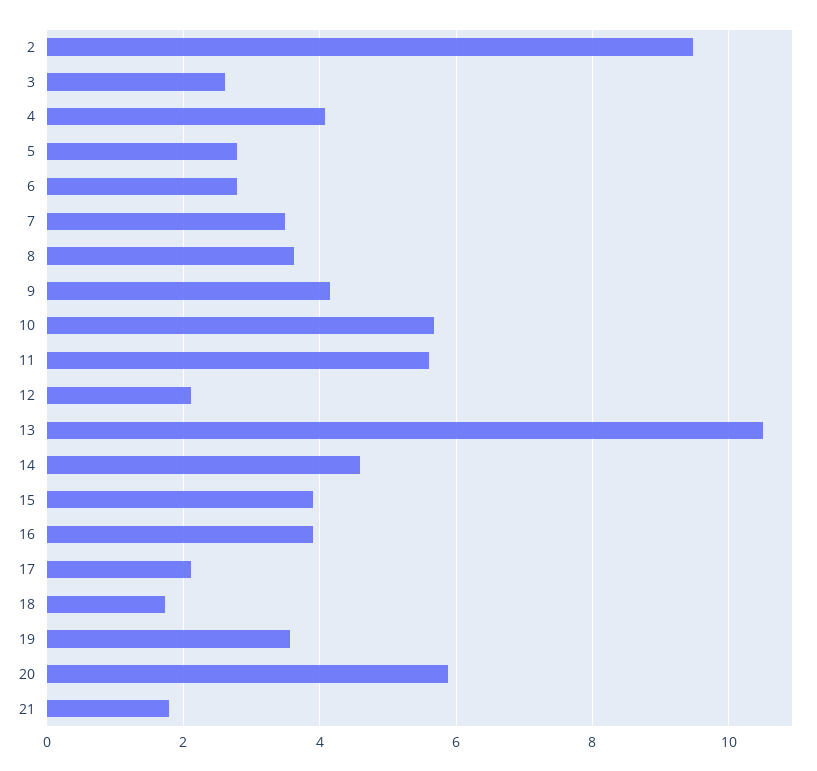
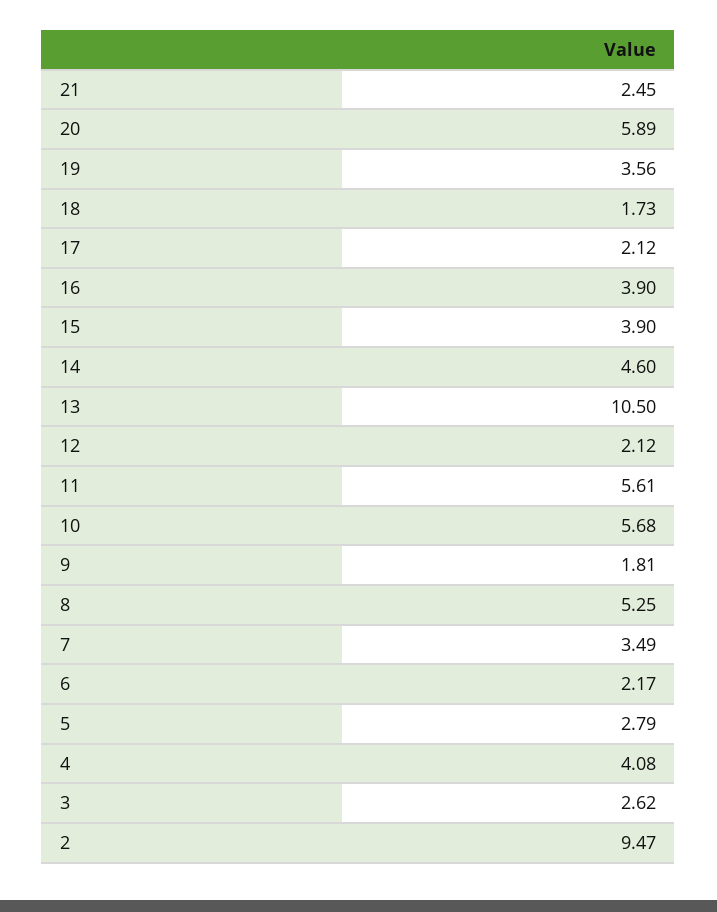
  {
    "2": 9.47,
    "3": 2.62,
    "4": 4.08,
    "5": 2.79,
-   "6": 2.8,
+   "6": 2.17,
    "7": 3.49,
-   "8": 3.6,
+   "8": 5.25,
-   "9": 4.2,
+   "9": 1.81,
    "10": 5.68,
    "11": 5.61,
    "12": 2.12,
    "13": 10.5,
    "14": 4.6,
    "15": 3.9,
    "16": 3.9,
    "17": 2.12,
    "18": 1.73,
    "19": 3.56,
    "20": 5.89,
-   "21": 1.8
+   "21": 2.45
  }

